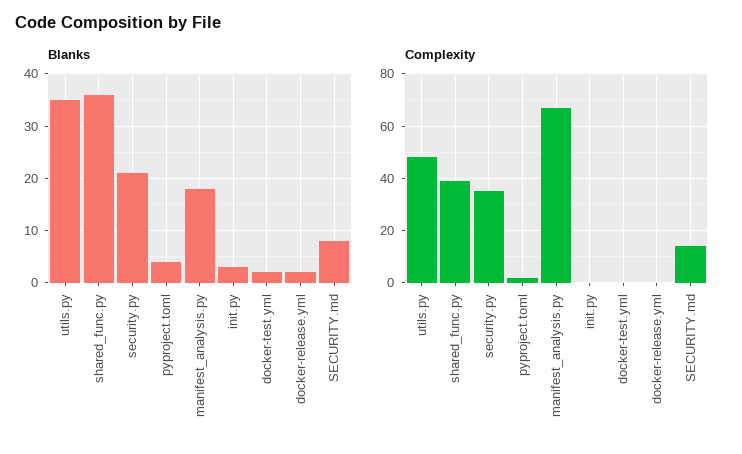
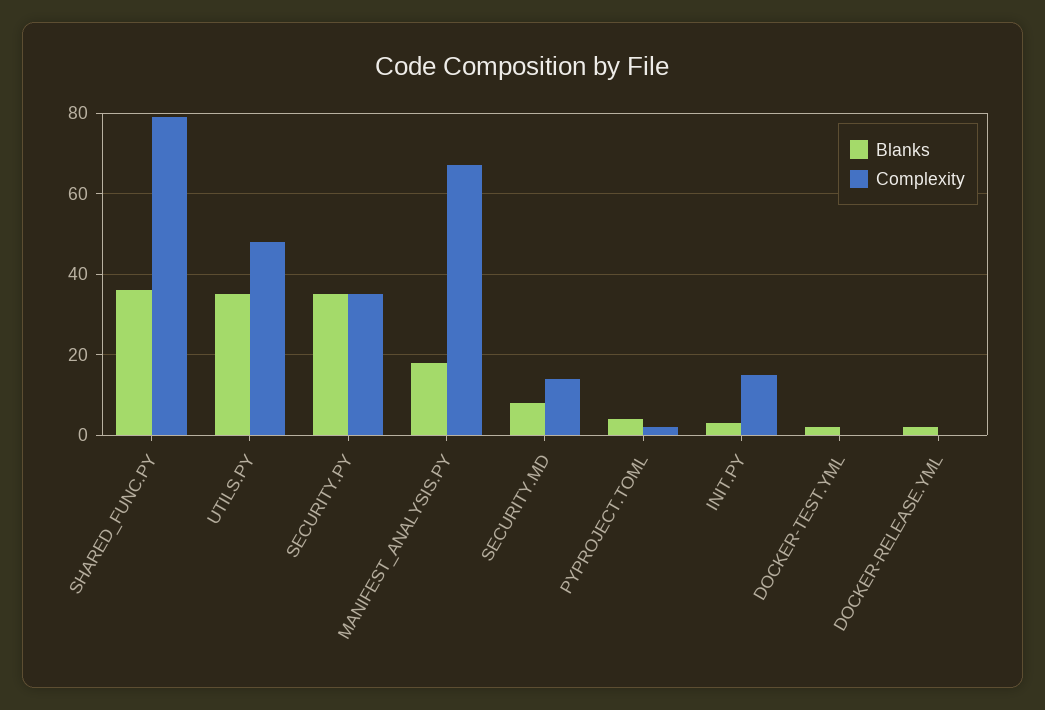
  {
    "Blanks": {
      "utils.py": 35,
      "shared_func.py": 35,
-     "security.py": 20,
+     "security.py": 35,
      "pyproject.toml": 5,
      "manifest_analysis.py": 20,
      "init.py": 5,
      "docker-test.yml": 0,
      "docker-release.yml": 0,
      "SECURITY.md": 10
    },
    "Complexity": {
      "utils.py": 50,
-     "shared_func.py": 40,
+     "shared_func.py": 80,
      "security.py": 35,
      "pyproject.toml": 0,
      "manifest_analysis.py": 65,
-     "init.py": 0,
+     "init.py": 15,
      "docker-test.yml": 0,
      "docker-release.yml": 0,
      "SECURITY.md": 15
    }
  }

